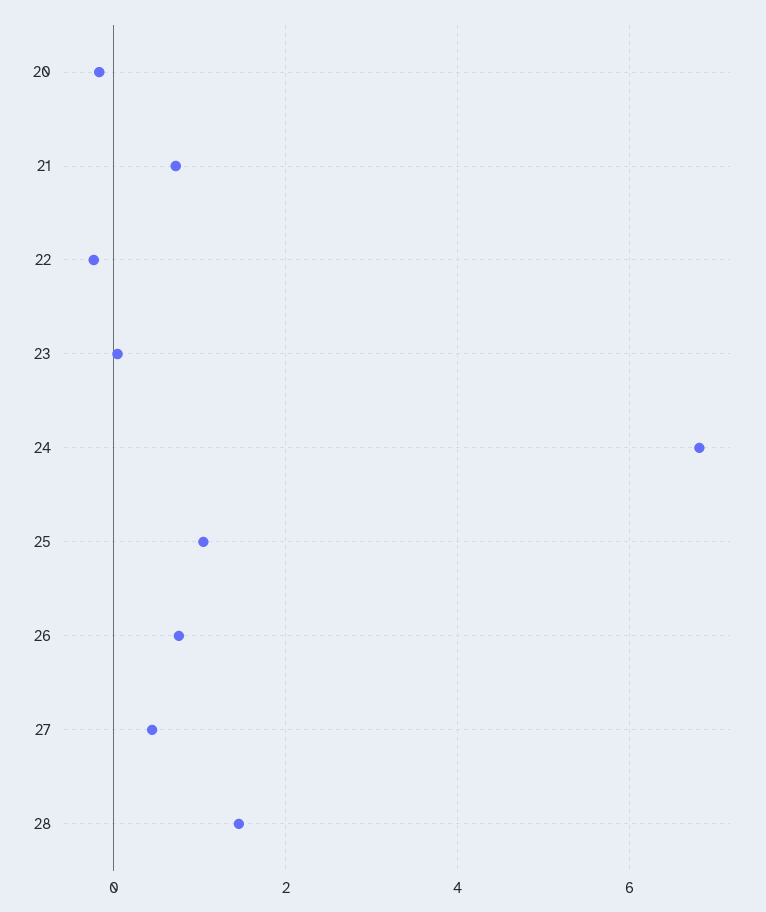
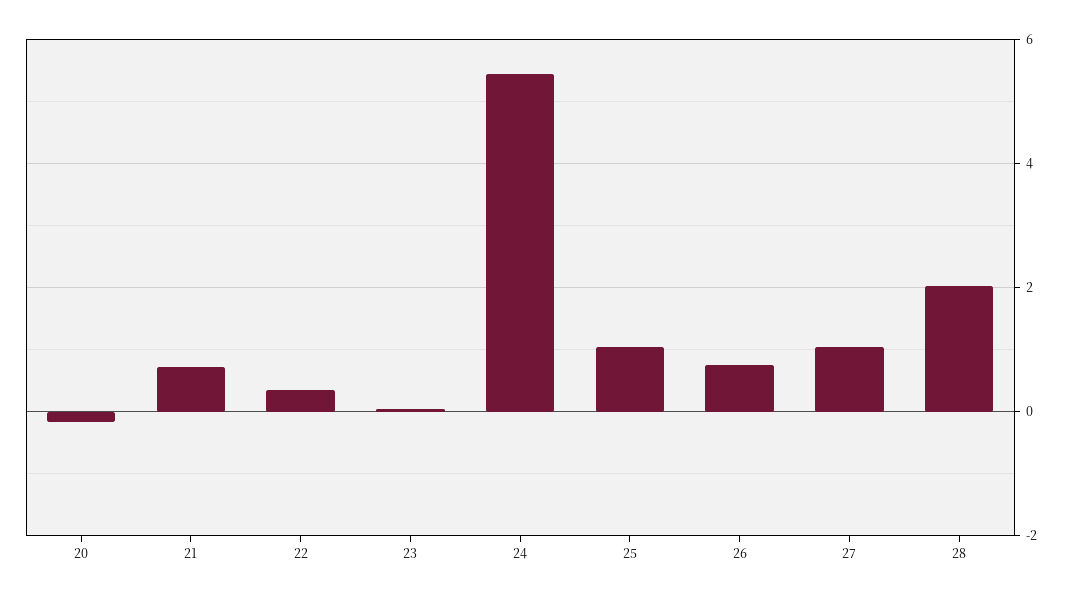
  {
    "20": -0.2,
    "21": 0.8,
-   "22": -0.2,
+   "22": 0.4,
    "23": 0,
-   "24": 6.8,
+   "24": 5.4,
    "25": 1,
    "26": 0.8,
-   "27": 0.4,
+   "27": 1,
-   "28": 1.4
+   "28": 2
  }

